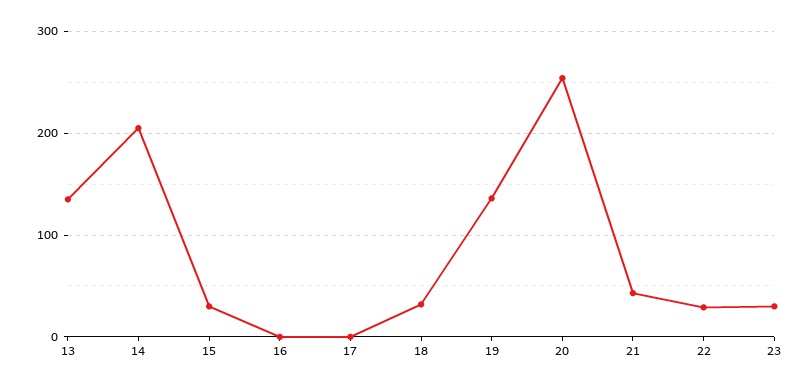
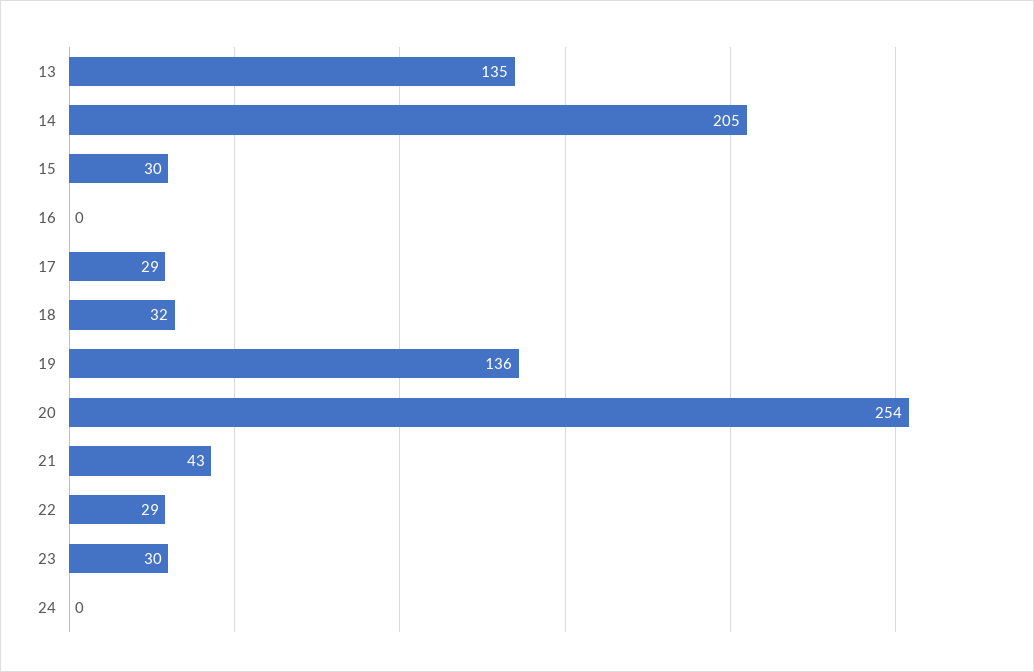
  {
    "13": 135,
    "14": 205,
    "15": 30,
    "16": 0,
-   "17": 0,
+   "17": 29,
    "18": 32,
    "19": 136,
    "20": 254,
    "21": 43,
    "22": 29,
-   "23": 30
+   "23": 30,
+   "24": 0
  }

